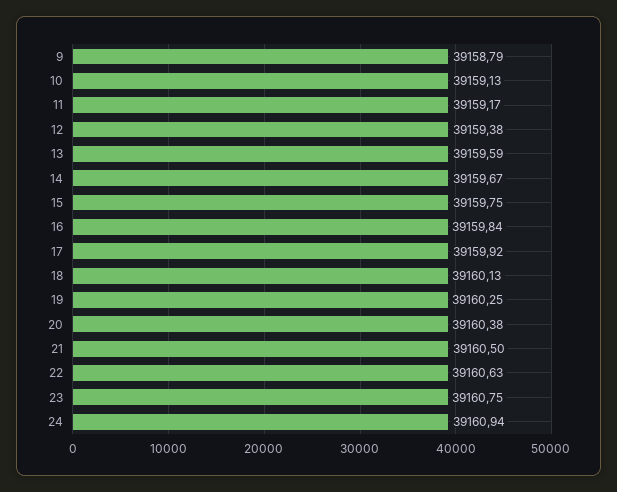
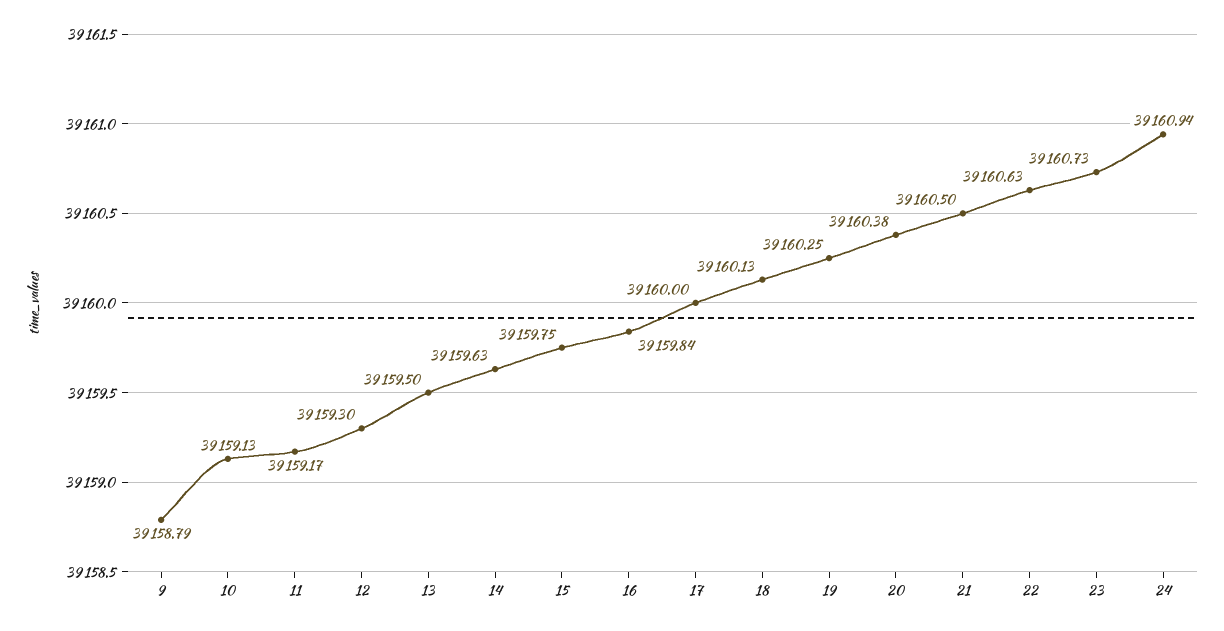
  {
    "9": 39158.79,
    "10": 39159.13,
    "11": 39159.17,
-   "12": 39159.38,
+   "12": 39159.3,
-   "13": 39159.59,
+   "13": 39159.5,
-   "14": 39159.67,
+   "14": 39159.63,
    "15": 39159.75,
    "16": 39159.84,
-   "17": 39159.92,
+   "17": 39160,
    "18": 39160.13,
    "19": 39160.25,
    "20": 39160.38,
    "21": 39160.5,
    "22": 39160.63,
-   "23": 39160.75,
+   "23": 39160.73,
    "24": 39160.94
  }

